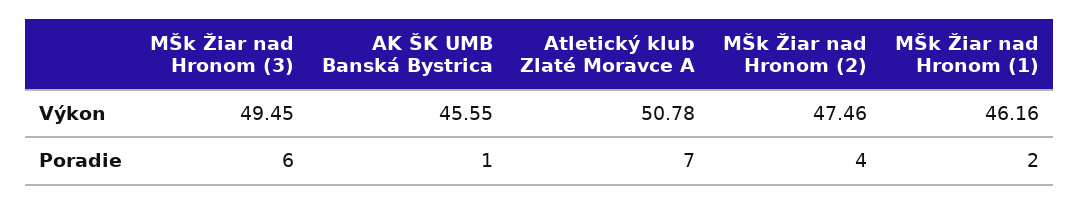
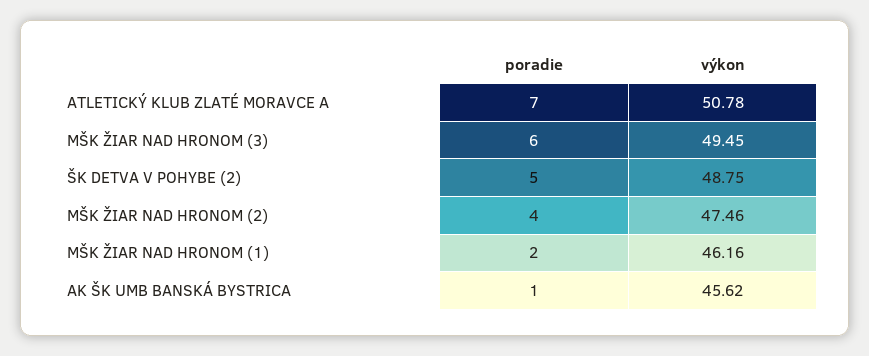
  {
    "MŠk Žiar nad Hronom (3)": {
      "Výkon": 49.45,
      "Poradie": 6
    },
    "AK ŠK UMB Banská Bystrica": {
-     "Výkon": 45.55,
+     "Výkon": 45.62,
      "Poradie": 1
    },
    "Atletický klub Zlaté Moravce A": {
      "Výkon": 50.78,
      "Poradie": 7
    },
    "MŠk Žiar nad Hronom (2)": {
      "Výkon": 47.46,
      "Poradie": 4
    },
    "MŠk Žiar nad Hronom (1)": {
      "Výkon": 46.16,
      "Poradie": 2
-   }
+   },
+   "ŠK DETVA V POHYBE (2)": {
+     "Poradie": 5,
+     "Výkon": 48.75
+   }
  }

